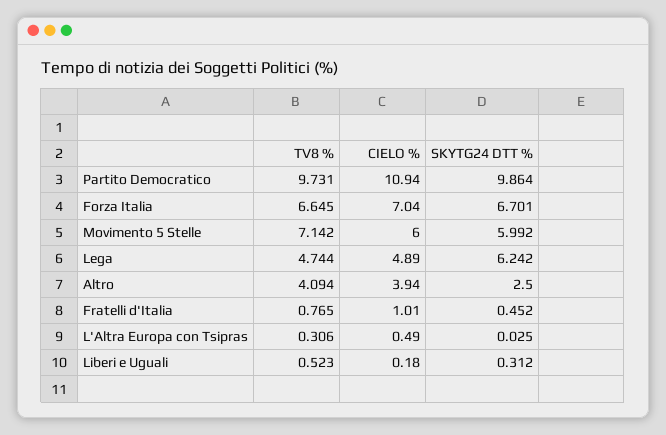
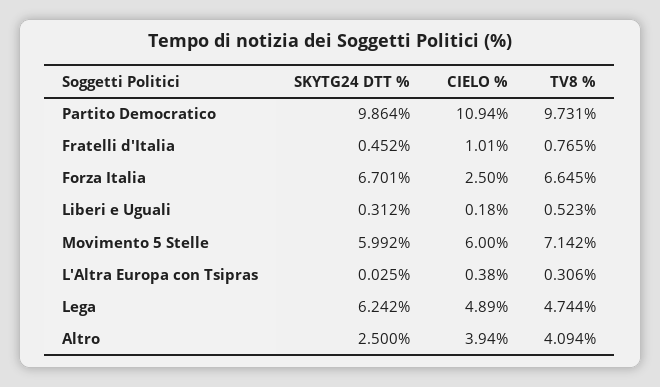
  {
    "TV8 %": {
      "Partito Democratico": 9.731,
      "Forza Italia": 6.645,
      "Movimento 5 Stelle": 7.142,
      "Lega": 4.744,
      "Altro": 4.094,
      "Fratelli d'Italia": 0.765,
      "L'Altra Europa con Tsipras": 0.306,
      "Liberi e Uguali": 0.523
    },
    "CIELO %": {
      "Partito Democratico": 10.94,
-     "Forza Italia": 7.04,
+     "Forza Italia": 2.5,
      "Movimento 5 Stelle": 6,
      "Lega": 4.89,
      "Altro": 3.94,
      "Fratelli d'Italia": 1.01,
-     "L'Altra Europa con Tsipras": 0.49,
+     "L'Altra Europa con Tsipras": 0.38,
      "Liberi e Uguali": 0.18
    },
    "SKYTG24 DTT %": {
      "Partito Democratico": 9.864,
      "Forza Italia": 6.701,
      "Movimento 5 Stelle": 5.992,
      "Lega": 6.242,
      "Altro": 2.5,
      "Fratelli d'Italia": 0.452,
      "L'Altra Europa con Tsipras": 0.025,
      "Liberi e Uguali": 0.312
    }
  }

